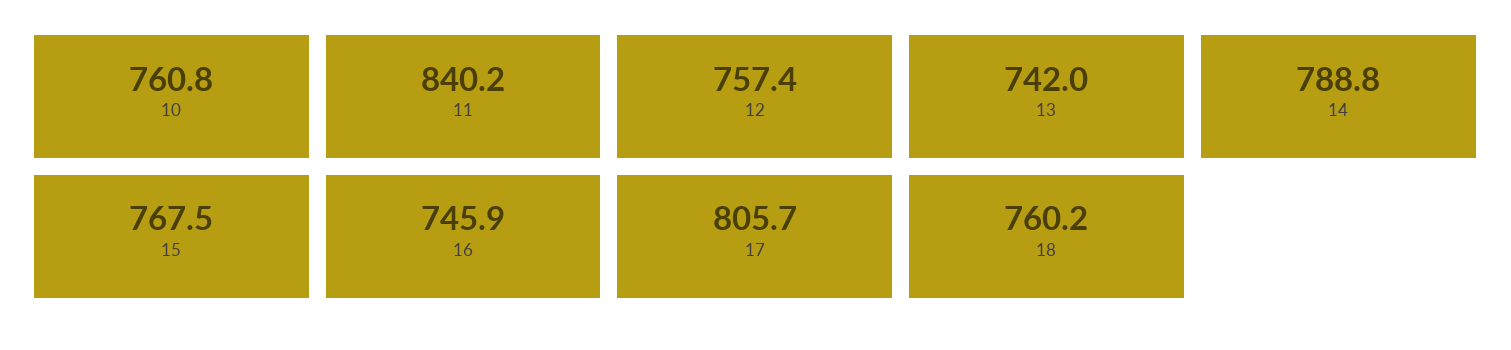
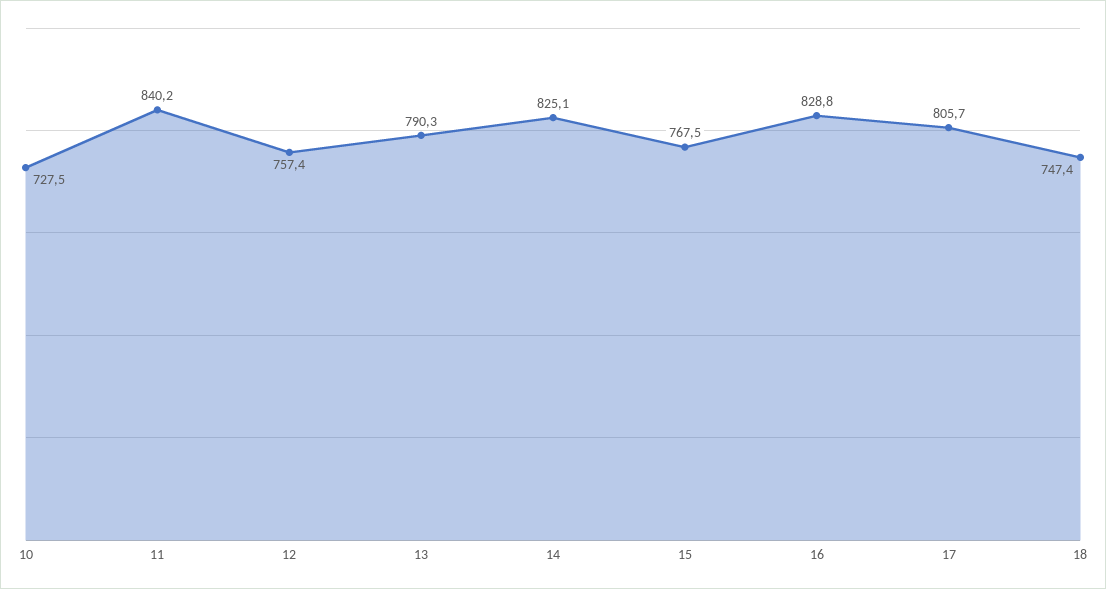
  {
-   "10": 760.8,
+   "10": 727.5,
    "11": 840.2,
    "12": 757.4,
-   "13": 742,
+   "13": 790.3,
-   "14": 788.8,
+   "14": 825.1,
    "15": 767.5,
-   "16": 745.9,
+   "16": 828.8,
    "17": 805.7,
-   "18": 760.2
+   "18": 747.4
  }

